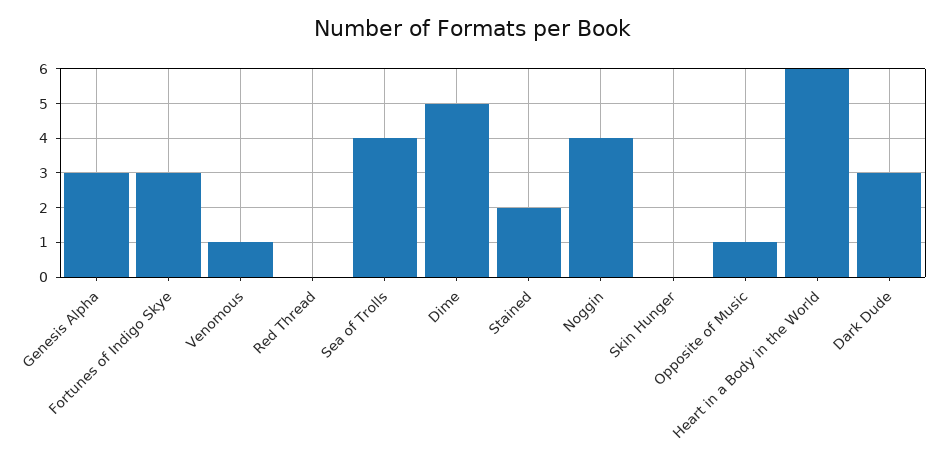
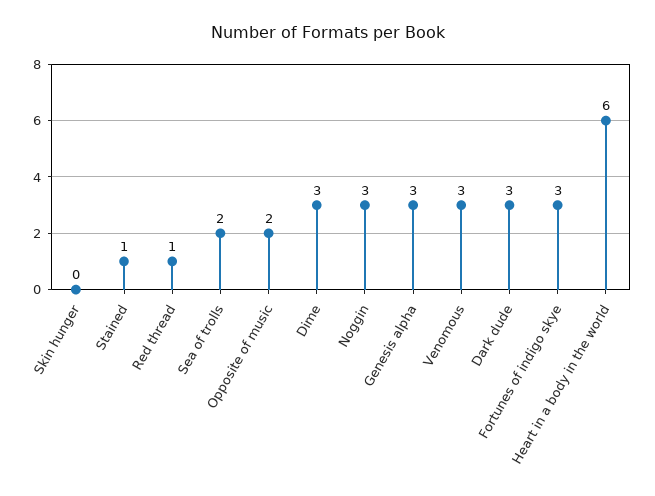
  {
    "Genesis Alpha": 3,
    "Fortunes of Indigo Skye": 3,
-   "Venomous": 1,
+   "Venomous": 3,
-   "Red Thread": 0,
+   "Red Thread": 1,
-   "Sea of Trolls": 4,
+   "Sea of Trolls": 2,
-   "Dime": 5,
+   "Dime": 3,
-   "Stained": 2,
+   "Stained": 1,
-   "Noggin": 4,
+   "Noggin": 3,
    "Skin Hunger": 0,
-   "Opposite of Music": 1,
+   "Opposite of Music": 2,
    "Heart in a Body in the World": 6,
    "Dark Dude": 3
  }

